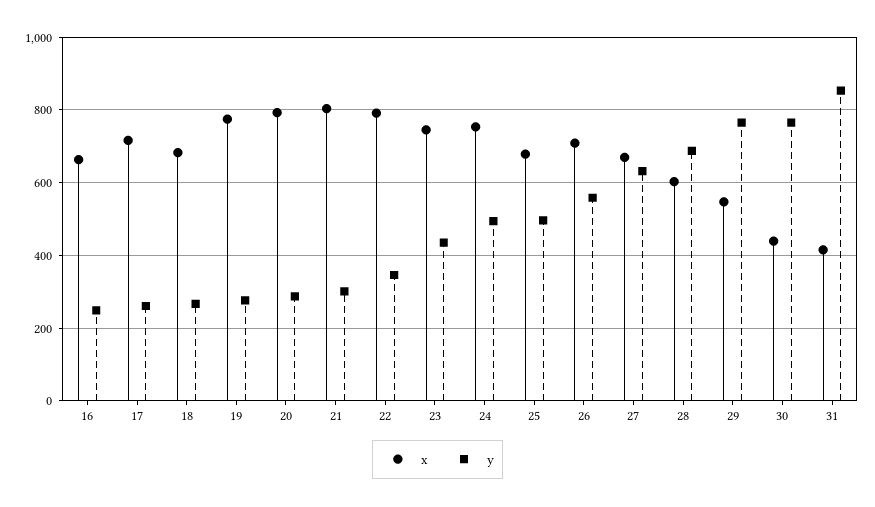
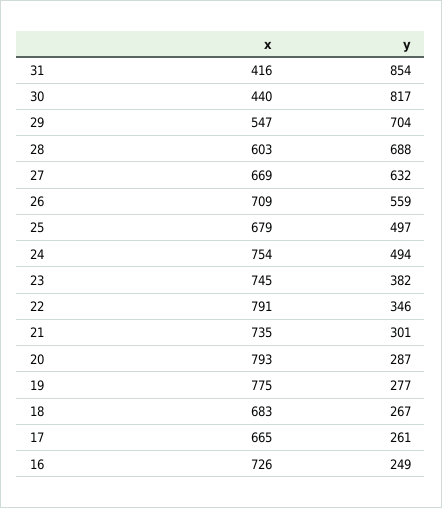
  {
    "x": {
-     "16": 660,
+     "16": 726,
-     "17": 720,
+     "17": 665,
      "18": 683,
      "19": 775,
      "20": 793,
-     "21": 800,
+     "21": 735,
      "22": 791,
      "23": 745,
      "24": 754,
      "25": 679,
      "26": 709,
      "27": 669,
      "28": 603,
      "29": 547,
      "30": 440,
      "31": 416
    },
    "y": {
      "16": 249,
      "17": 261,
      "18": 267,
      "19": 277,
      "20": 287,
      "21": 301,
      "22": 346,
-     "23": 440,
+     "23": 382,
      "24": 494,
      "25": 497,
      "26": 559,
      "27": 632,
      "28": 688,
-     "29": 760,
+     "29": 704,
-     "30": 760,
+     "30": 817,
      "31": 854
    }
  }

